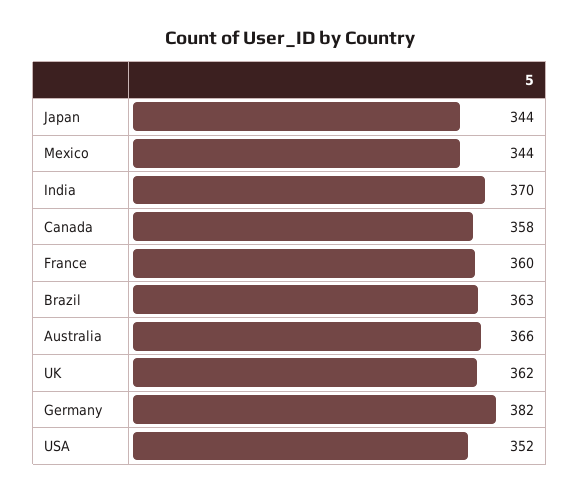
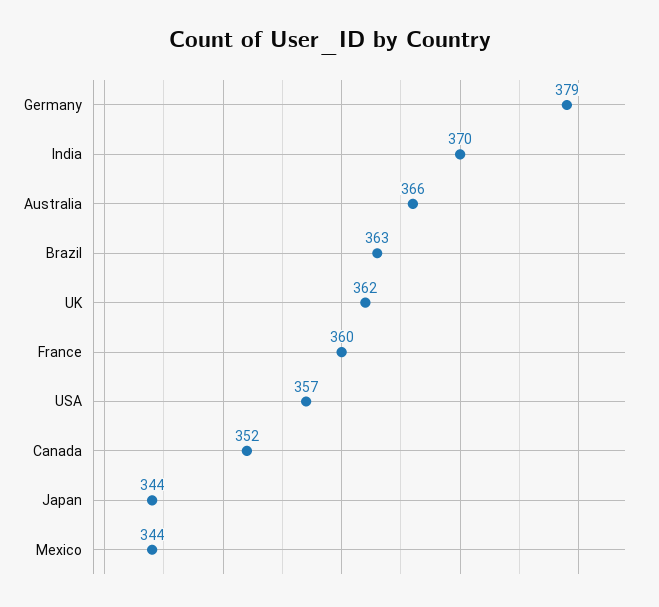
  {
    "Japan": 344,
    "Mexico": 344,
    "India": 370,
-   "Canada": 358,
+   "Canada": 352,
    "France": 360,
    "Brazil": 363,
    "Australia": 366,
    "UK": 362,
-   "Germany": 382,
+   "Germany": 379,
-   "USA": 352
+   "USA": 357
  }

